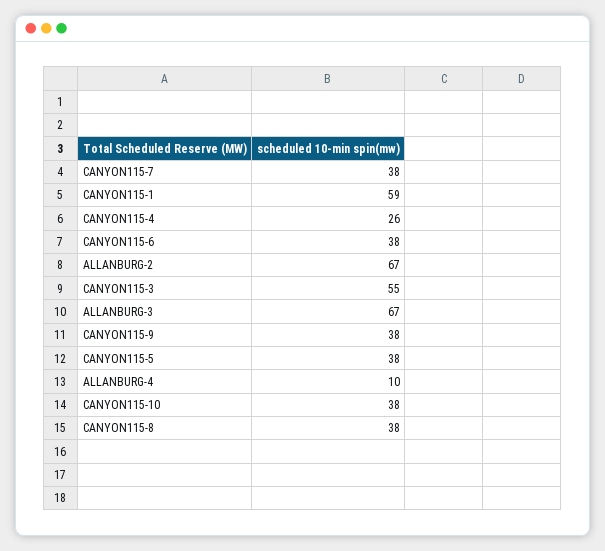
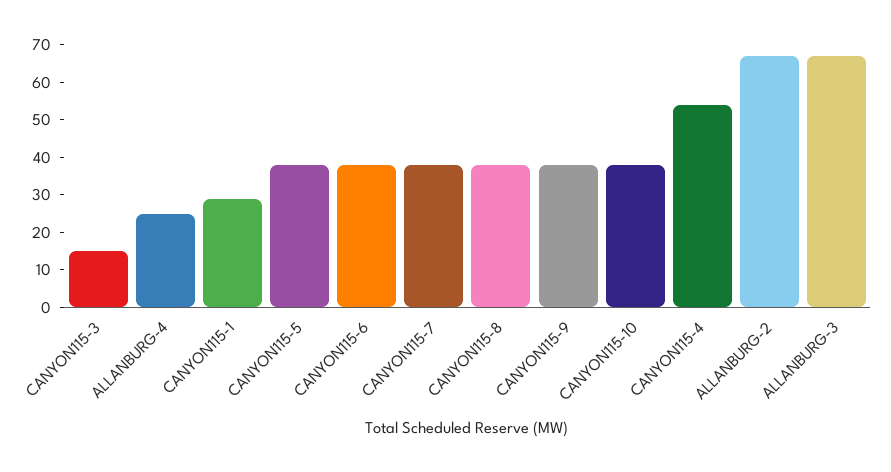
  {
    "CANYON115-7": 38,
-   "CANYON115-1": 59,
+   "CANYON115-1": 30,
-   "CANYON115-4": 26,
+   "CANYON115-4": 55,
    "CANYON115-6": 38,
    "ALLANBURG-2": 67,
-   "CANYON115-3": 55,
+   "CANYON115-3": 15,
    "ALLANBURG-3": 67,
    "CANYON115-9": 38,
    "CANYON115-5": 38,
-   "ALLANBURG-4": 10,
+   "ALLANBURG-4": 25,
    "CANYON115-10": 38,
    "CANYON115-8": 38
  }

